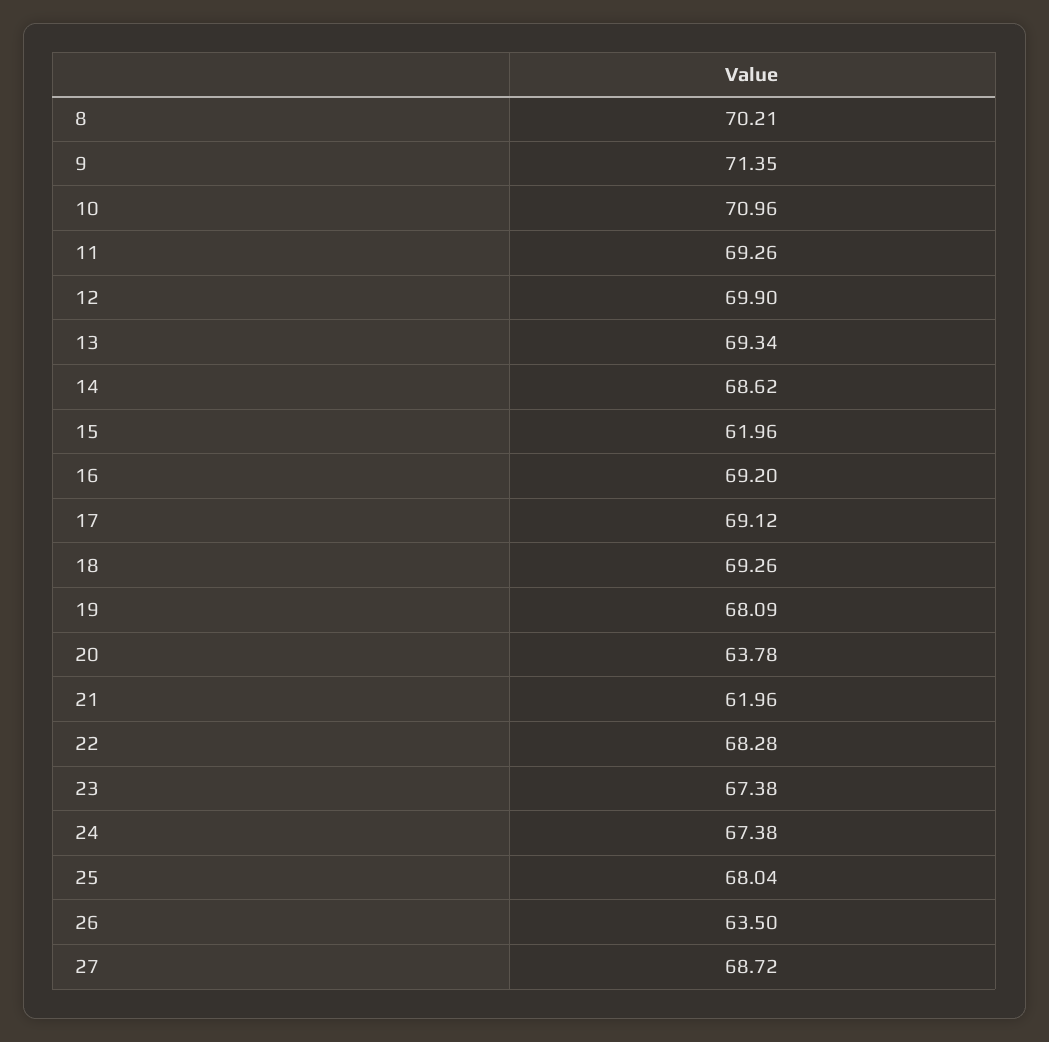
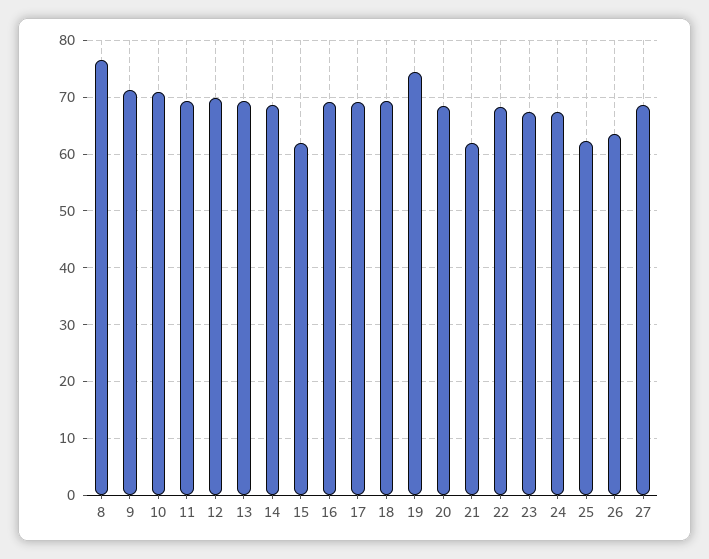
  {
-   "8": 70.21,
+   "8": 76,
    "9": 71.35,
    "10": 70.96,
    "11": 69.26,
    "12": 69.9,
    "13": 69.34,
    "14": 68.62,
    "15": 61.96,
    "16": 69.2,
    "17": 69.12,
    "18": 69.26,
-   "19": 68.09,
+   "19": 74,
-   "20": 63.78,
+   "20": 68,
    "21": 61.96,
    "22": 68.28,
    "23": 67.38,
    "24": 67.38,
-   "25": 68.04,
+   "25": 62,
    "26": 63.5,
    "27": 68.72
  }

